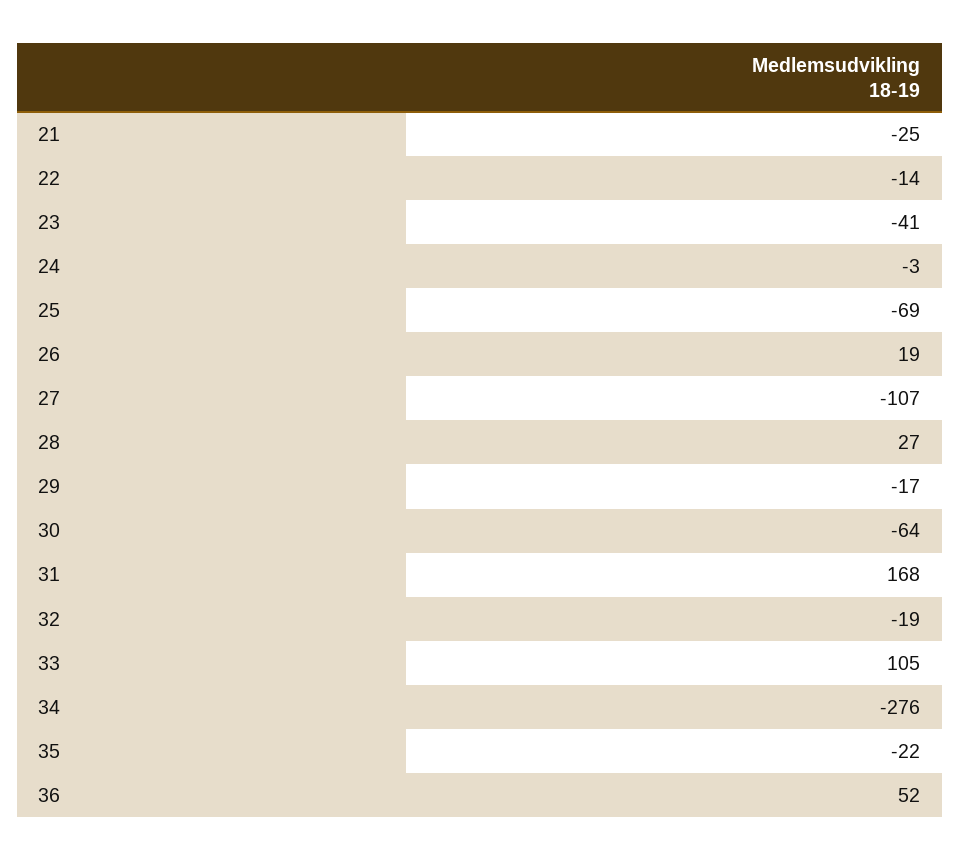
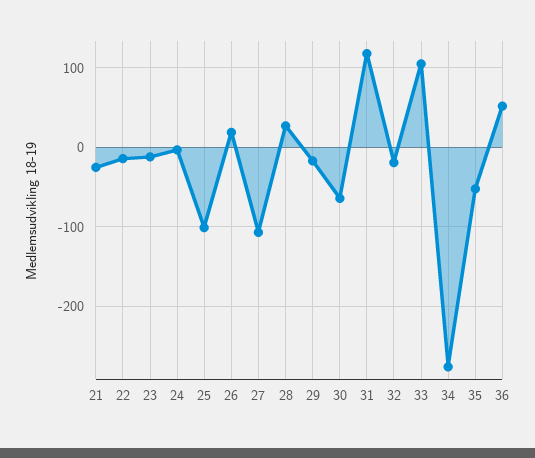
  {
    "21": -25,
    "22": -14,
-   "23": -41,
+   "23": -10,
    "24": -3,
-   "25": -69,
+   "25": -100,
    "26": 19,
    "27": -107,
    "28": 27,
    "29": -17,
    "30": -64,
-   "31": 168,
+   "31": 120,
    "32": -19,
    "33": 105,
    "34": -276,
-   "35": -22,
+   "35": -50,
    "36": 52
  }

